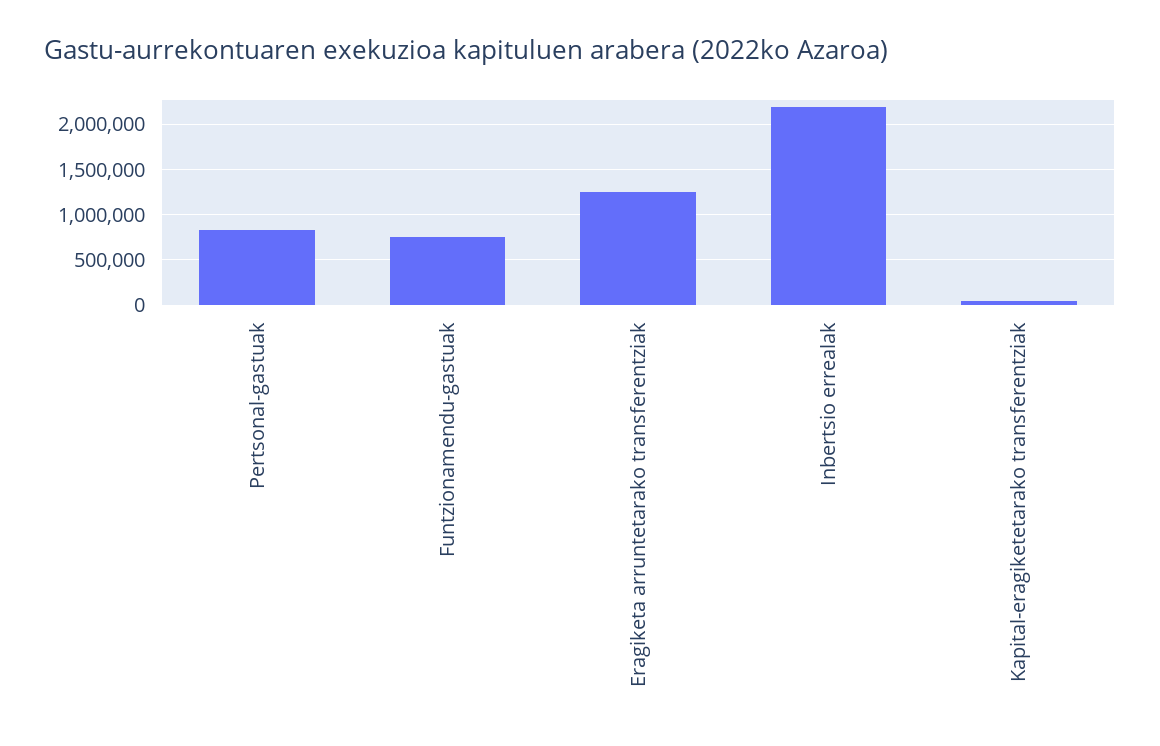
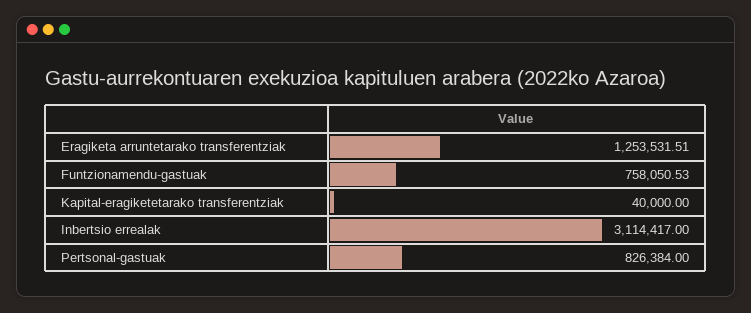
  {
    "Pertsonal-gastuak": 826384,
    "Funtzionamendu-gastuak": 758050.53,
    "Eragiketa arruntetarako transferentziak": 1253531.51,
-   "Inbertsio errealak": 2200000,
+   "Inbertsio errealak": 3114417,
    "Kapital-eragiketetarako transferentziak": 40000
  }

